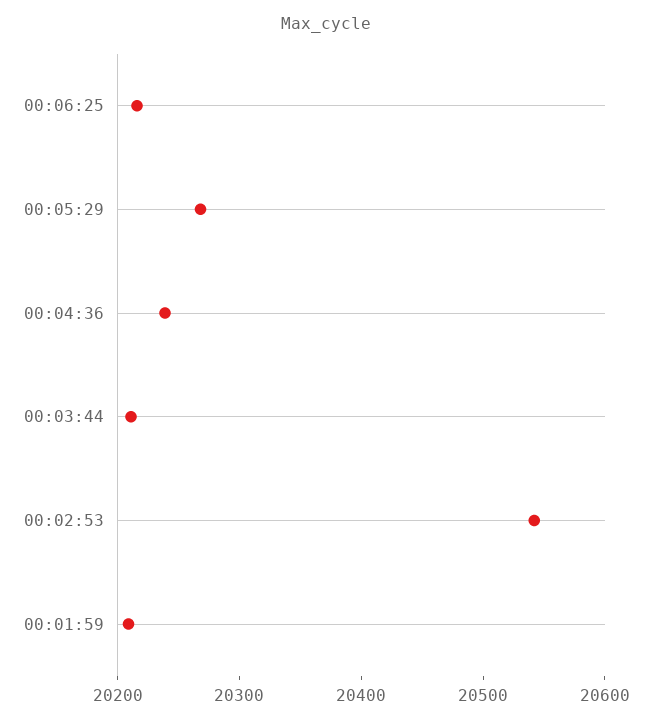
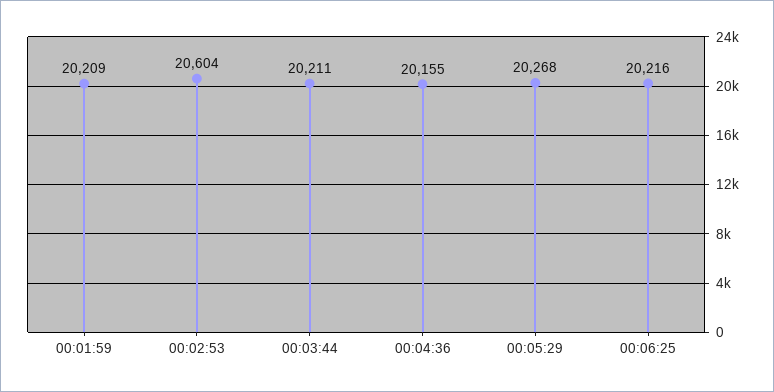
  {
    "00:06:25": 20216,
    "00:05:29": 20268,
-   "00:04:36": 20240,
+   "00:04:36": 20155,
    "00:03:44": 20211,
-   "00:02:53": 20540,
+   "00:02:53": 20604,
    "00:01:59": 20209
  }

